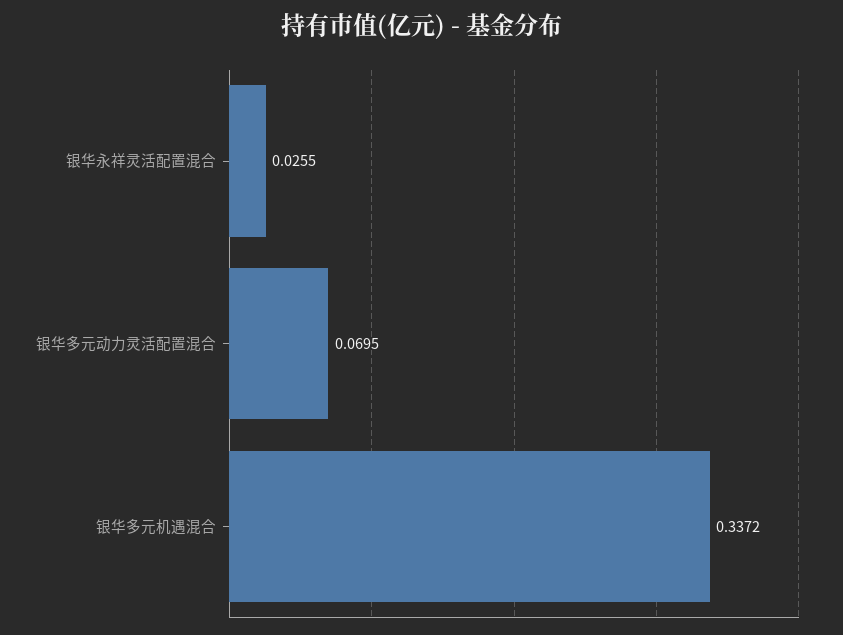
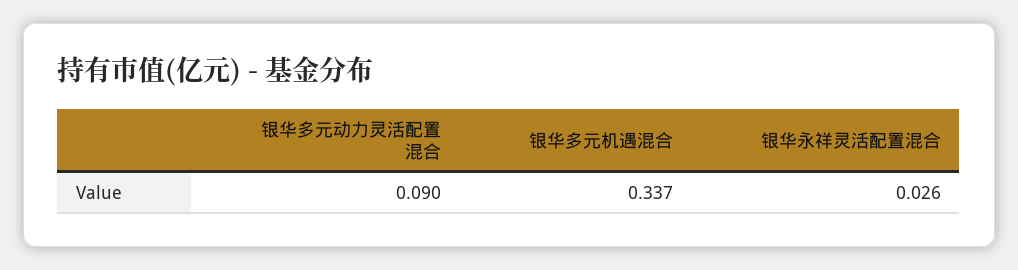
  {
    "银华永祥灵活配置混合": 0.0255,
-   "银华多元动力灵活配置混合": 0.0695,
+   "银华多元动力灵活配置混合": 0.09,
    "银华多元机遇混合": 0.3372
  }

